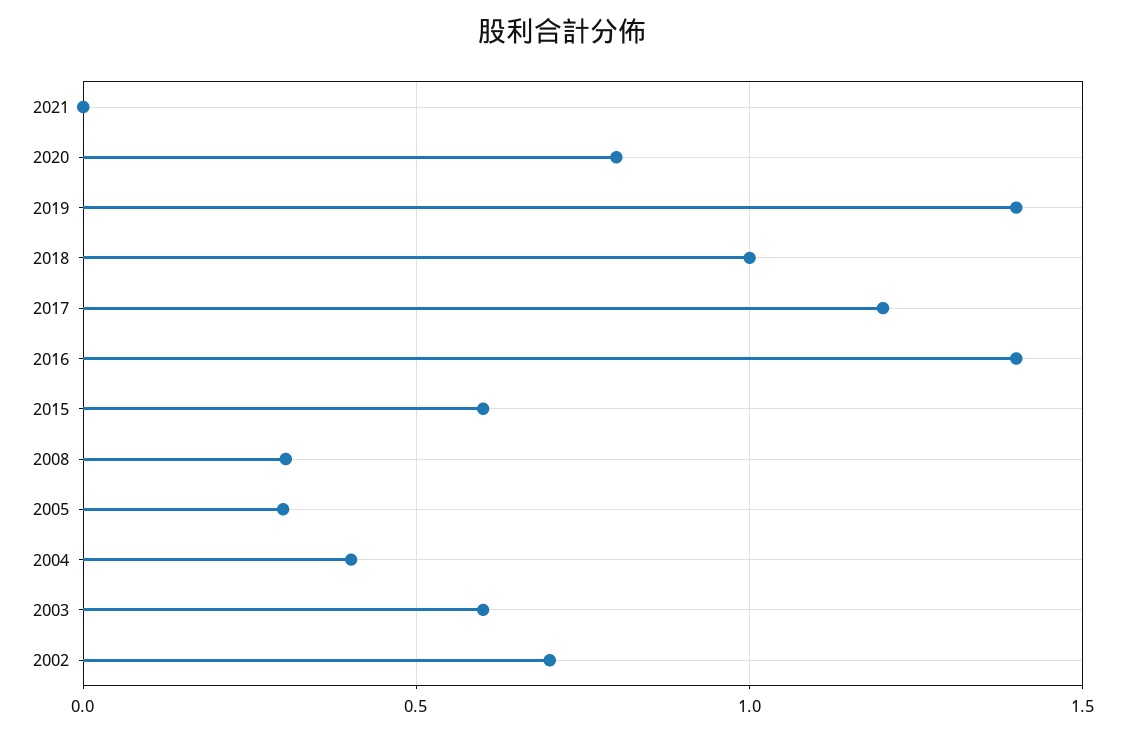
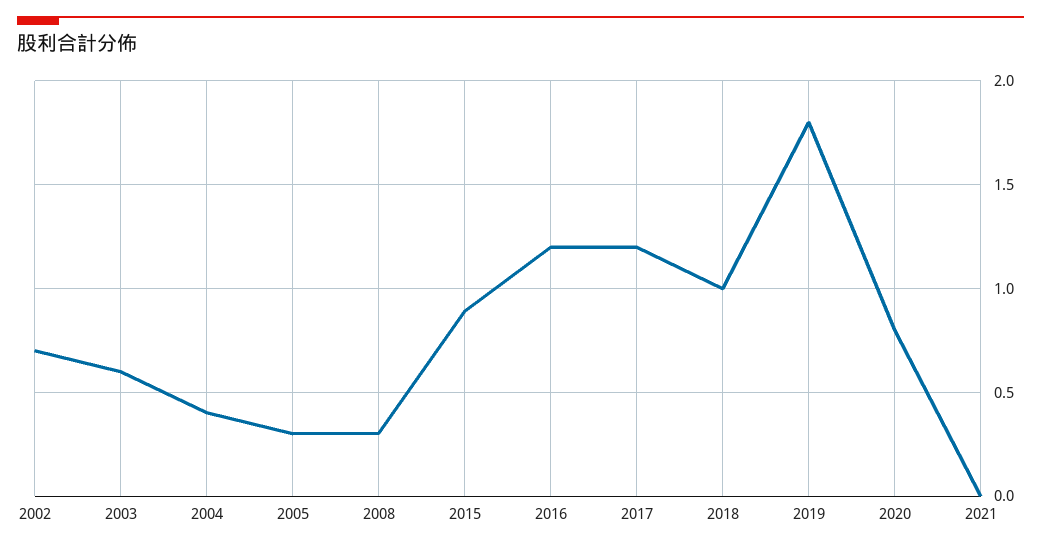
  {
    "2021": 0,
    "2020": 0.8,
-   "2019": 1.4,
+   "2019": 1.8,
    "2018": 1,
    "2017": 1.2,
-   "2016": 1.4,
+   "2016": 1.2,
-   "2015": 0.6,
+   "2015": 0.9,
    "2008": 0.3,
    "2005": 0.3,
    "2004": 0.4,
    "2003": 0.6,
    "2002": 0.7
  }

